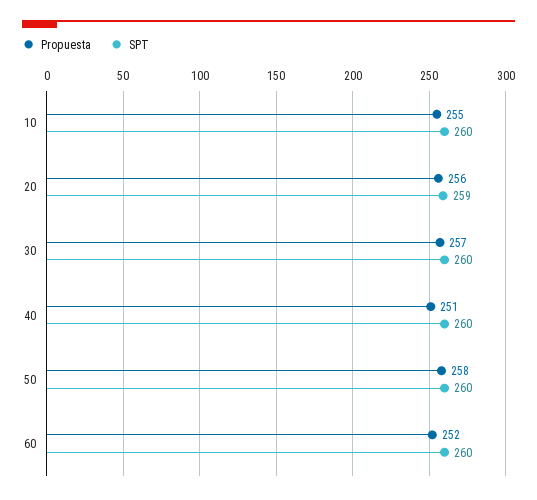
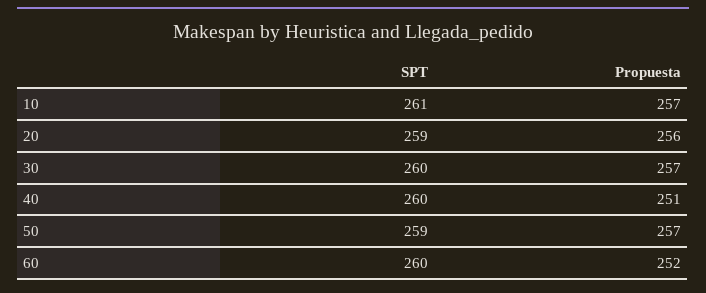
  {
    "Propuesta": {
-     "10": 255,
+     "10": 257,
      "20": 256,
      "30": 257,
      "40": 251,
-     "50": 258,
+     "50": 257,
      "60": 252
    },
    "SPT": {
-     "10": 260,
+     "10": 261,
      "20": 259,
      "30": 260,
      "40": 260,
-     "50": 260,
+     "50": 259,
      "60": 260
    }
  }

